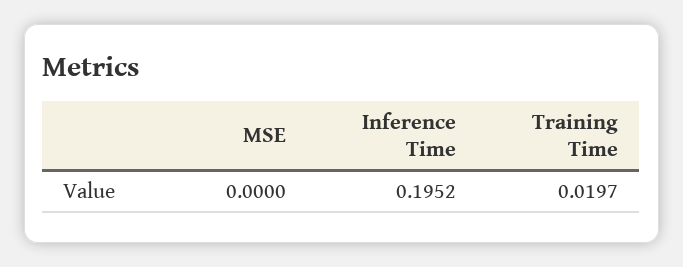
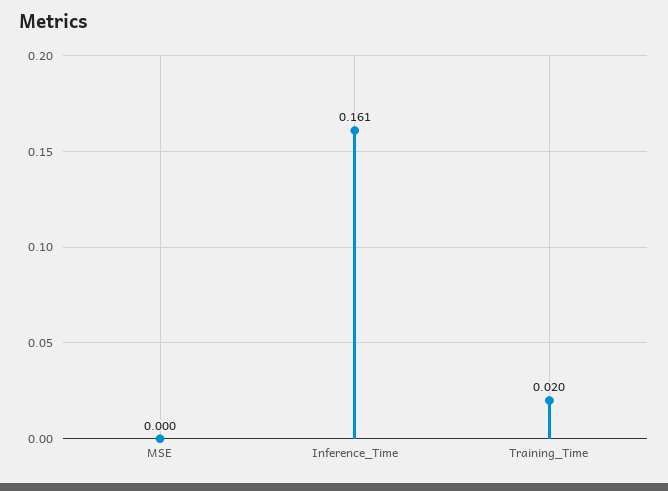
  {
    "MSE": 0,
-   "Inference Time": 0.1952,
+   "Inference Time": 0.161,
    "Training Time": 0.0197
  }

